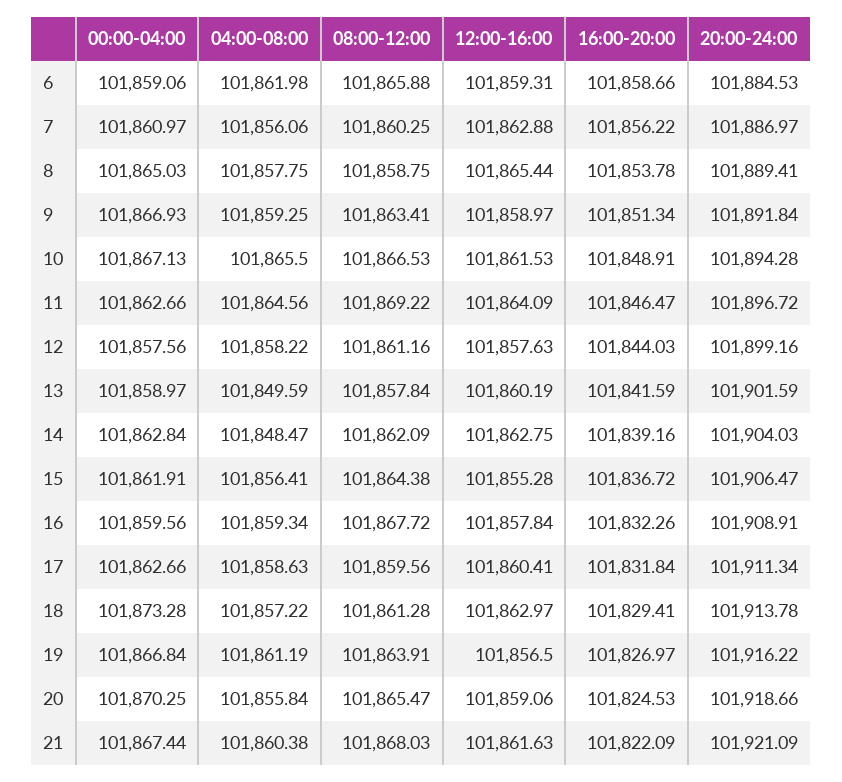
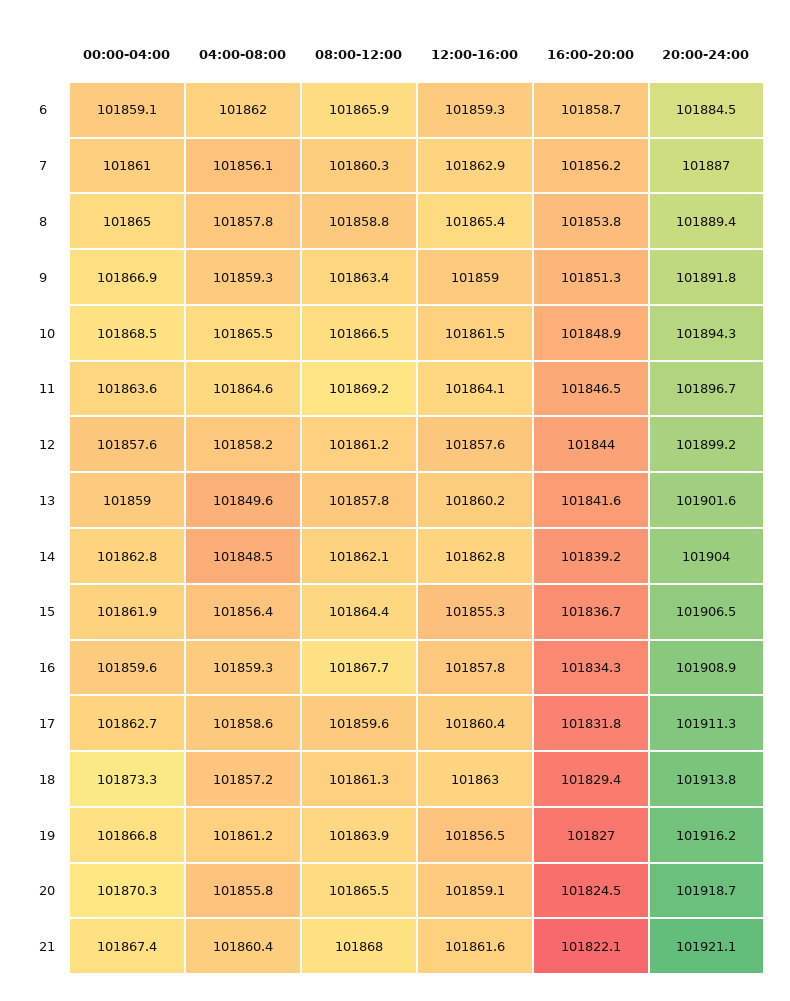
  {
    "00:00-04:00": {
      "6": 101859.06,
      "7": 101860.97,
      "8": 101865.03,
      "9": 101866.93,
-     "10": 101867.13,
+     "10": 101868.5,
-     "11": 101862.66,
+     "11": 101863.6,
      "12": 101857.56,
      "13": 101858.97,
      "14": 101862.84,
      "15": 101861.91,
      "16": 101859.56,
      "17": 101862.66,
      "18": 101873.28,
      "19": 101866.84,
      "20": 101870.25,
      "21": 101867.44
    },
    "04:00-08:00": {
      "6": 101861.98,
      "7": 101856.06,
      "8": 101857.75,
      "9": 101859.25,
      "10": 101865.5,
      "11": 101864.56,
      "12": 101858.22,
      "13": 101849.59,
      "14": 101848.47,
      "15": 101856.41,
      "16": 101859.34,
      "17": 101858.63,
      "18": 101857.22,
      "19": 101861.19,
      "20": 101855.84,
      "21": 101860.38
    },
    "08:00-12:00": {
      "6": 101865.88,
      "7": 101860.25,
      "8": 101858.75,
      "9": 101863.41,
      "10": 101866.53,
      "11": 101869.22,
      "12": 101861.16,
      "13": 101857.84,
      "14": 101862.09,
      "15": 101864.38,
      "16": 101867.72,
      "17": 101859.56,
      "18": 101861.28,
      "19": 101863.91,
      "20": 101865.47,
      "21": 101868.03
    },
    "12:00-16:00": {
      "6": 101859.31,
      "7": 101862.88,
      "8": 101865.44,
      "9": 101858.97,
      "10": 101861.53,
      "11": 101864.09,
      "12": 101857.63,
      "13": 101860.19,
      "14": 101862.75,
      "15": 101855.28,
      "16": 101857.84,
      "17": 101860.41,
      "18": 101862.97,
      "19": 101856.5,
      "20": 101859.06,
      "21": 101861.63
    },
    "16:00-20:00": {
      "6": 101858.66,
      "7": 101856.22,
      "8": 101853.78,
      "9": 101851.34,
      "10": 101848.91,
      "11": 101846.47,
      "12": 101844.03,
      "13": 101841.59,
      "14": 101839.16,
      "15": 101836.72,
-     "16": 101832.26,
+     "16": 101834.3,
      "17": 101831.84,
      "18": 101829.41,
      "19": 101826.97,
      "20": 101824.53,
      "21": 101822.09
    },
    "20:00-24:00": {
      "6": 101884.53,
      "7": 101886.97,
      "8": 101889.41,
      "9": 101891.84,
      "10": 101894.28,
      "11": 101896.72,
      "12": 101899.16,
      "13": 101901.59,
      "14": 101904.03,
      "15": 101906.47,
      "16": 101908.91,
      "17": 101911.34,
      "18": 101913.78,
      "19": 101916.22,
      "20": 101918.66,
      "21": 101921.09
    }
  }

